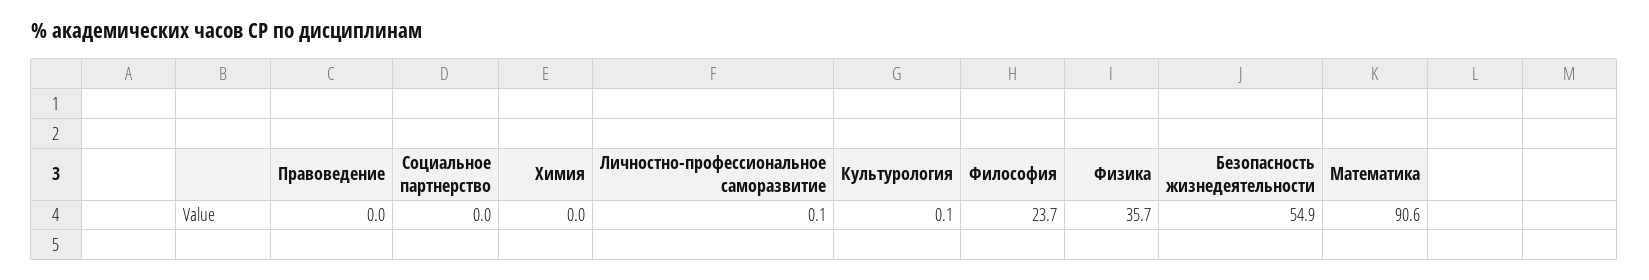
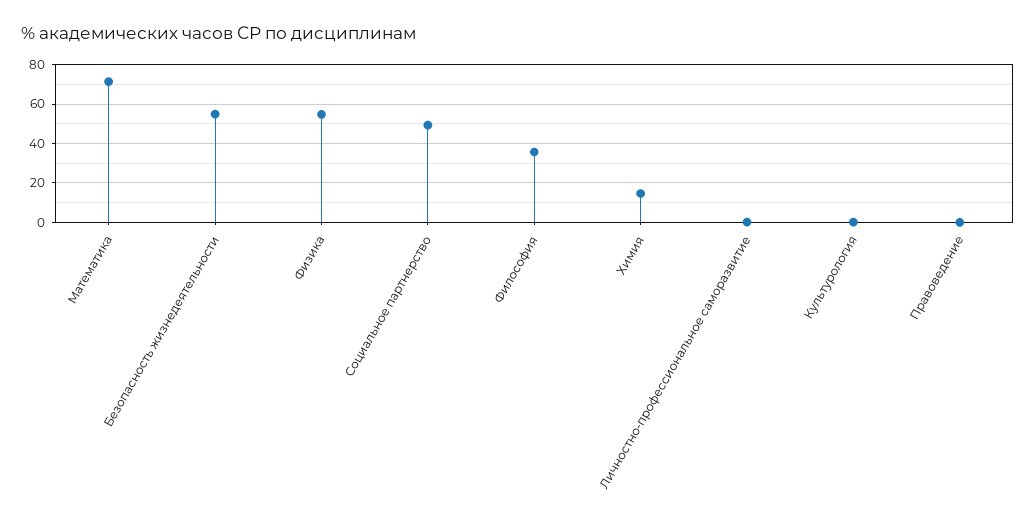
  {
    "Правоведение": 0,
-   "Социальное партнерство": 0,
+   "Социальное партнерство": 50,
-   "Химия": 0,
+   "Химия": 15,
    "Личностно-профессиональное саморазвитие": 0.1,
    "Культурология": 0.1,
-   "Философия": 23.7,
+   "Философия": 35,
-   "Физика": 35.7,
+   "Физика": 55,
    "Безопасность жизнедеятельности": 54.9,
-   "Математика": 90.6
+   "Математика": 70
  }

